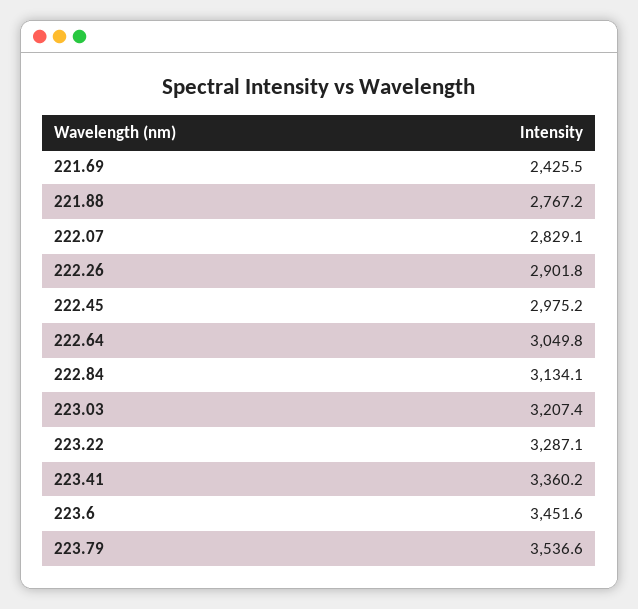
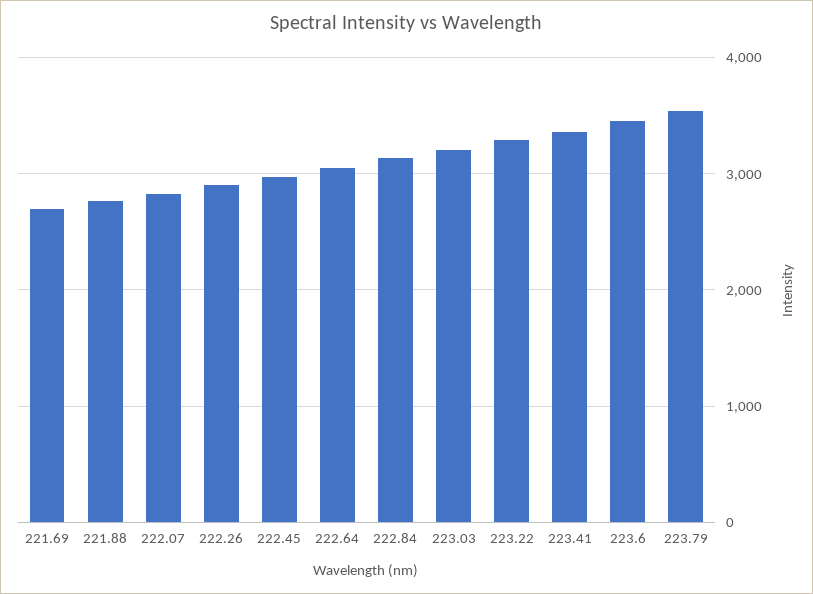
  {
-   "221.69": 2425.5,
+   "221.69": 2700,
    "221.88": 2767.2,
    "222.07": 2829.1,
    "222.26": 2901.8,
    "222.45": 2975.2,
    "222.64": 3049.8,
    "222.84": 3134.1,
    "223.03": 3207.4,
    "223.22": 3287.1,
    "223.41": 3360.2,
    "223.6": 3451.6,
    "223.79": 3536.6
  }

